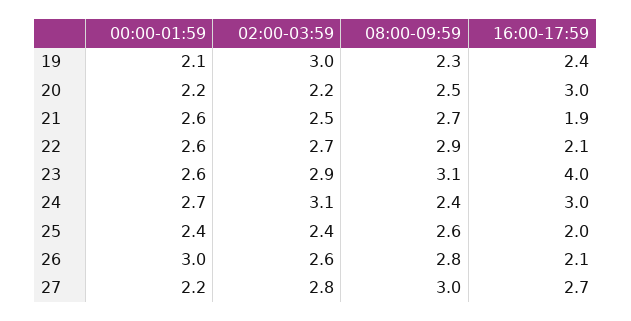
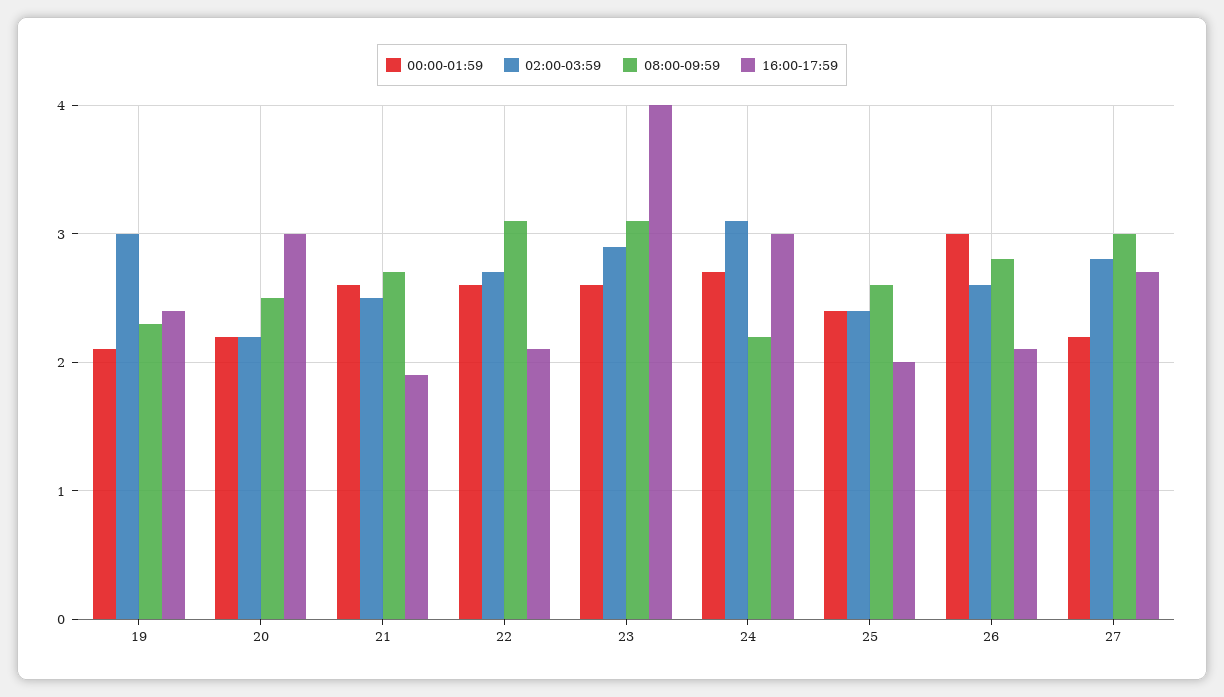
  {
    "00:00-01:59": {
      "19": 2.1,
      "20": 2.2,
      "21": 2.6,
      "22": 2.6,
      "23": 2.6,
      "24": 2.7,
      "25": 2.4,
      "26": 3,
      "27": 2.2
    },
    "02:00-03:59": {
      "19": 3,
      "20": 2.2,
      "21": 2.5,
      "22": 2.7,
      "23": 2.9,
      "24": 3.1,
      "25": 2.4,
      "26": 2.6,
      "27": 2.8
    },
    "08:00-09:59": {
      "19": 2.3,
      "20": 2.5,
      "21": 2.7,
-     "22": 2.9,
+     "22": 3.1,
      "23": 3.1,
-     "24": 2.4,
+     "24": 2.2,
      "25": 2.6,
      "26": 2.8,
      "27": 3
    },
    "16:00-17:59": {
      "19": 2.4,
      "20": 3,
      "21": 1.9,
      "22": 2.1,
      "23": 4,
      "24": 3,
      "25": 2,
      "26": 2.1,
      "27": 2.7
    }
  }

